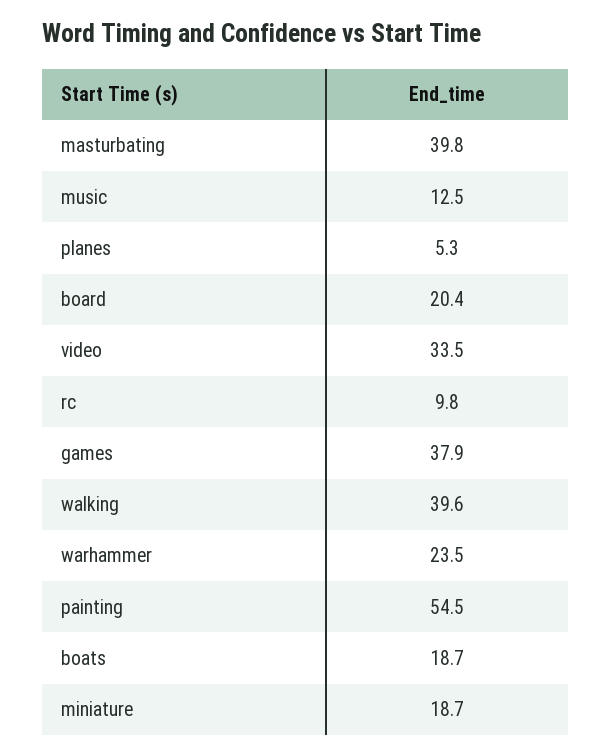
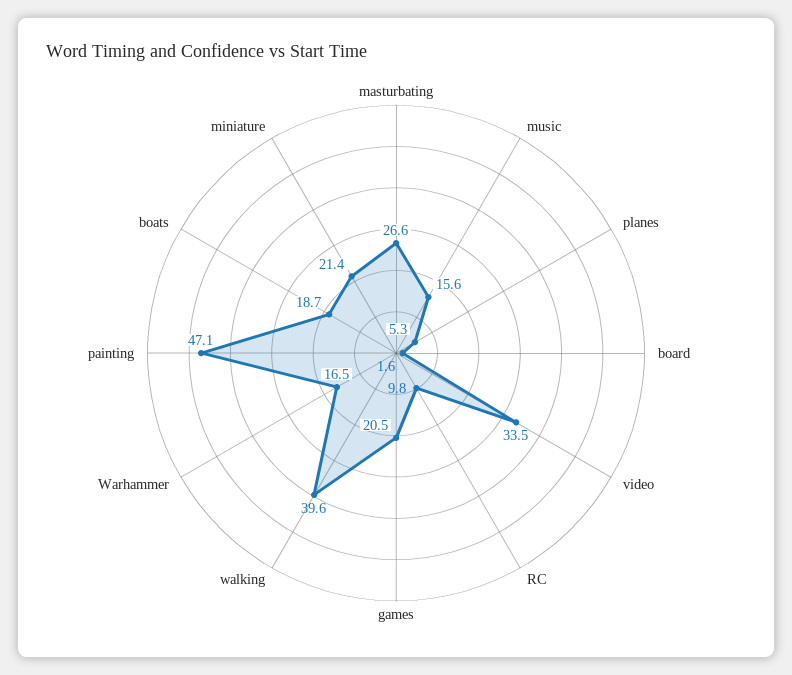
  {
-   "masturbating": 39.8,
+   "masturbating": 26.6,
-   "music": 12.5,
+   "music": 15.6,
    "planes": 5.3,
-   "board": 20.4,
+   "board": 1.6,
    "video": 33.5,
    "rc": 9.8,
-   "games": 37.9,
+   "games": 20.5,
    "walking": 39.6,
-   "warhammer": 23.5,
+   "warhammer": 16.5,
-   "painting": 54.5,
+   "painting": 47.1,
    "boats": 18.7,
-   "miniature": 18.7
+   "miniature": 21.4
  }

